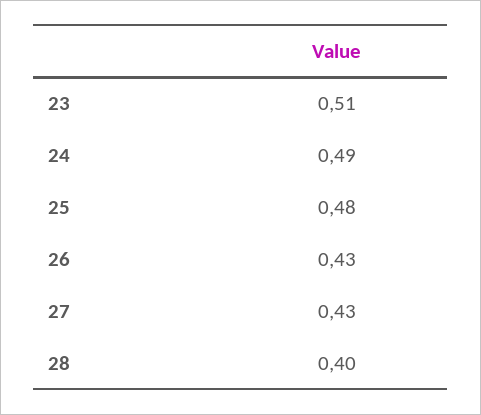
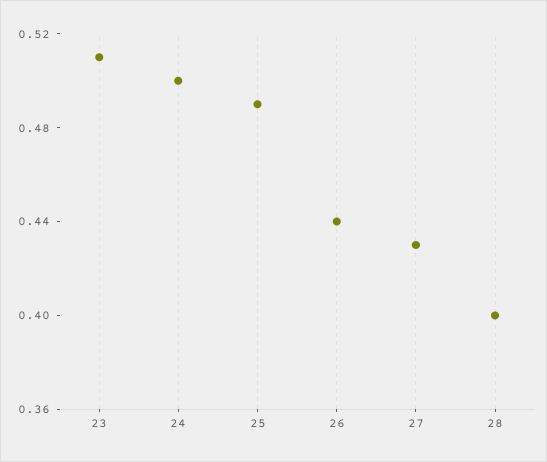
  {
    "23": 0.51,
-   "24": 0.49,
+   "24": 0.5,
-   "25": 0.48,
+   "25": 0.49,
-   "26": 0.43,
+   "26": 0.44,
    "27": 0.43,
    "28": 0.4
  }

